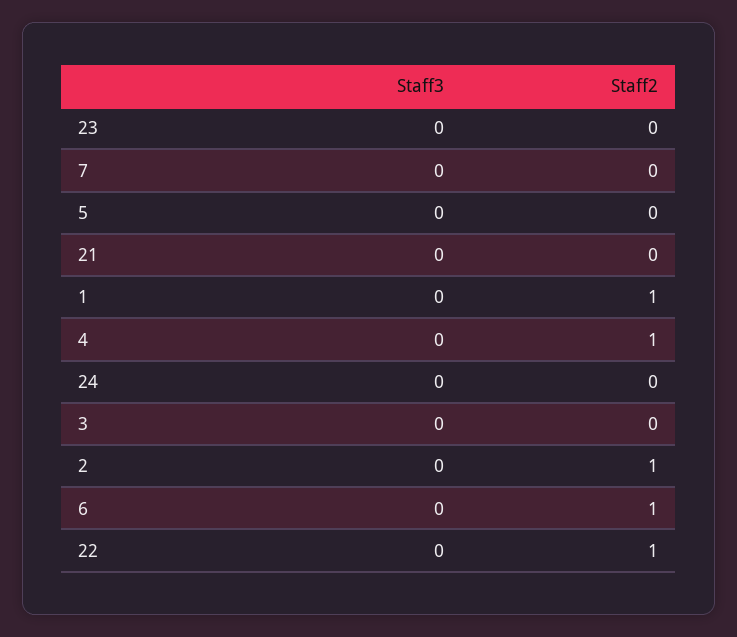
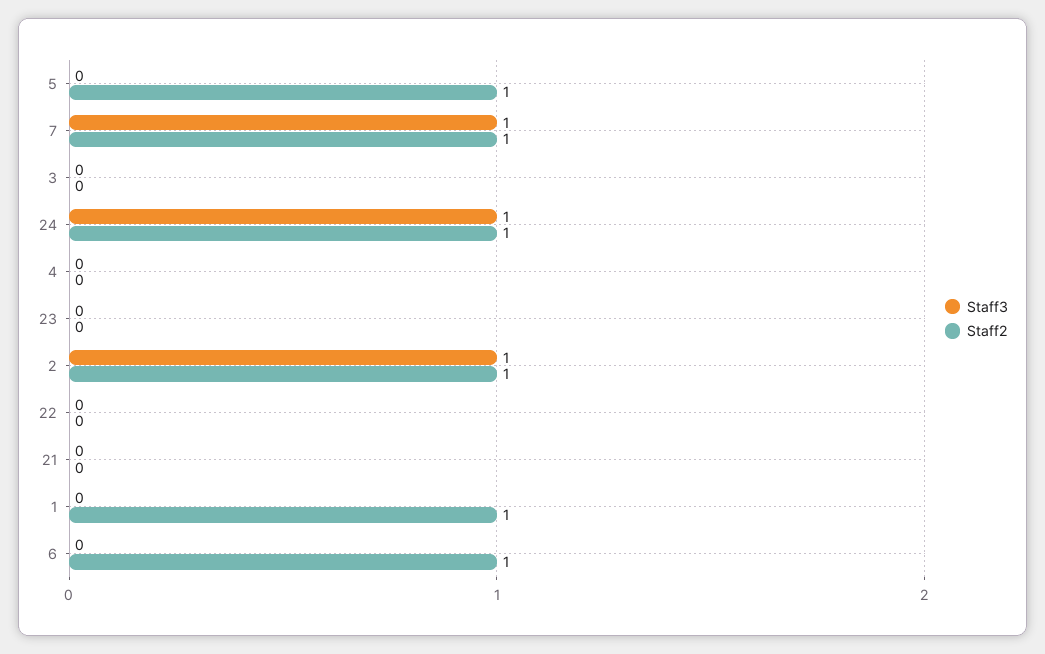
  {
    "Staff3": {
      "23": 0,
-     "7": 0,
+     "7": 1,
      "5": 0,
      "21": 0,
      "1": 0,
      "4": 0,
-     "24": 0,
+     "24": 1,
      "3": 0,
-     "2": 0,
+     "2": 1,
      "6": 0,
      "22": 0
    },
    "Staff2": {
      "23": 0,
-     "7": 0,
+     "7": 1,
-     "5": 0,
+     "5": 1,
      "21": 0,
      "1": 1,
-     "4": 1,
+     "4": 0,
-     "24": 0,
+     "24": 1,
      "3": 0,
      "2": 1,
      "6": 1,
-     "22": 1
+     "22": 0
    }
  }

